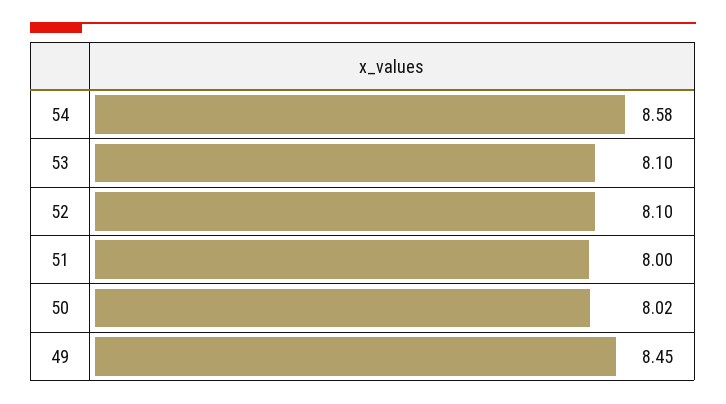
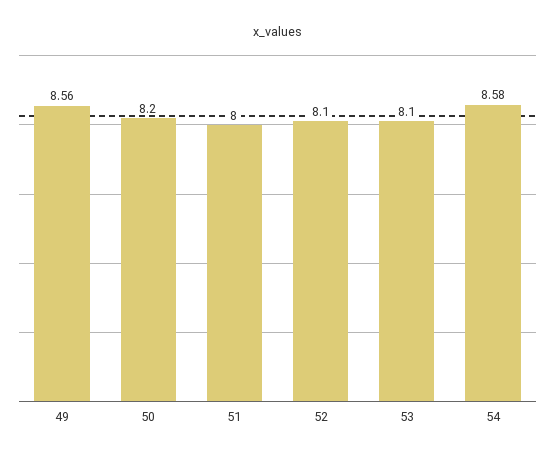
  {
    "54": 8.58,
    "53": 8.1,
    "52": 8.1,
    "51": 8,
-   "50": 8.02,
+   "50": 8.2,
-   "49": 8.45
+   "49": 8.56
  }

